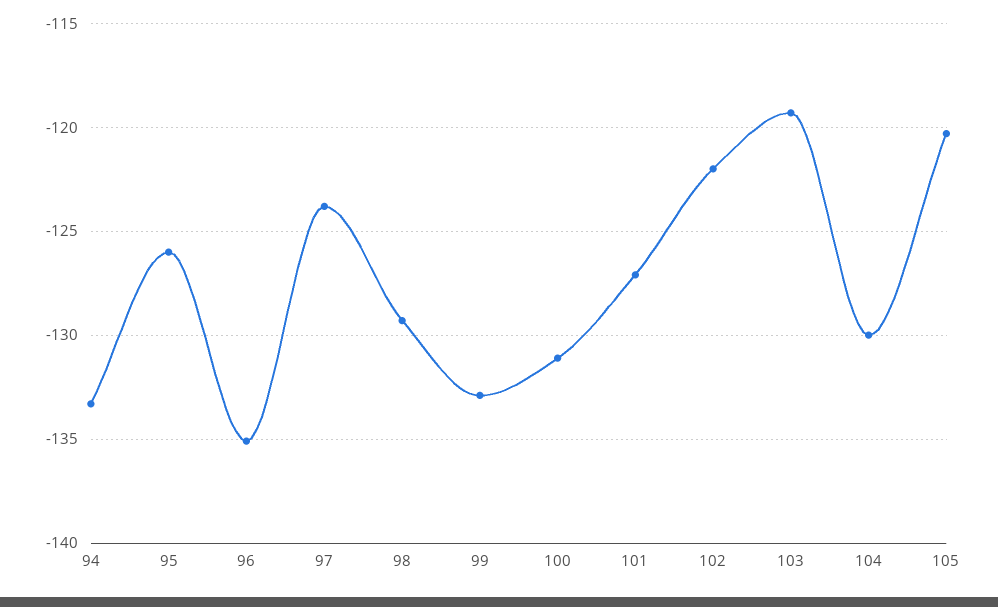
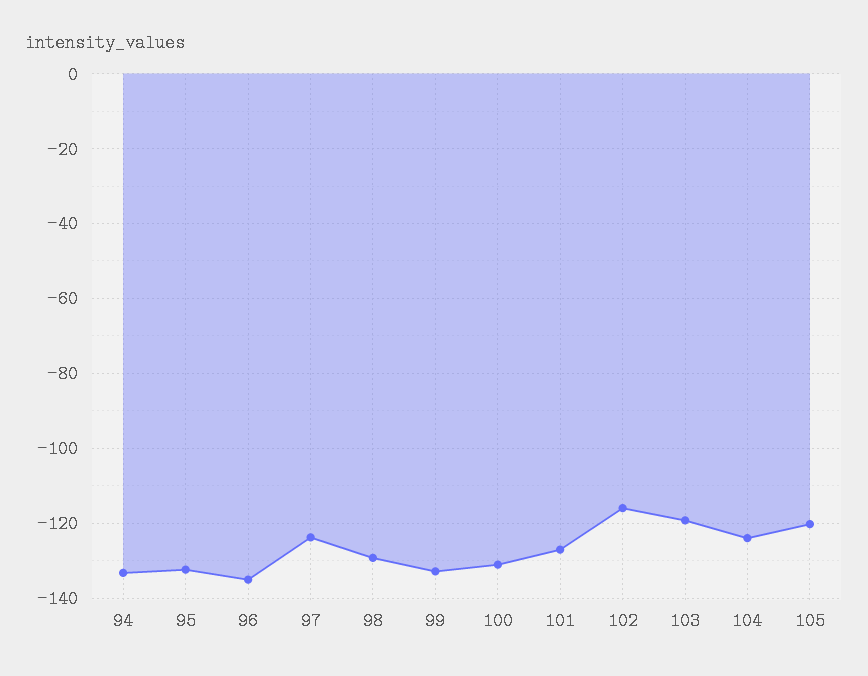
  {
    "94": -133.5,
-   "95": -126,
+   "95": -132,
    "96": -135,
    "97": -124,
    "98": -129.5,
    "99": -133,
    "100": -131,
    "101": -127,
-   "102": -122,
+   "102": -116,
    "103": -119.5,
-   "104": -130,
+   "104": -124,
    "105": -120.5
  }

